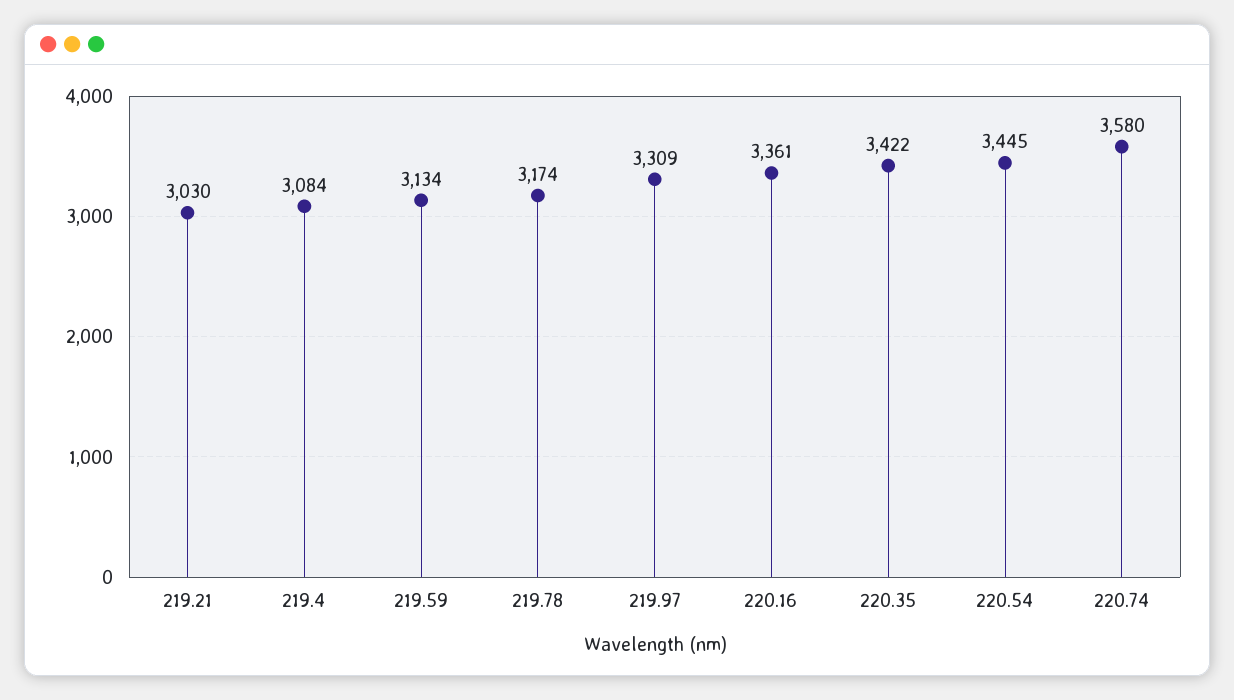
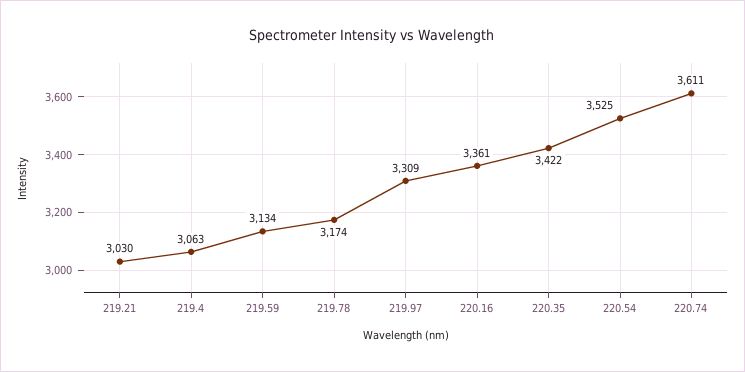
  {
    "219.21": 3030,
-   "219.4": 3084,
+   "219.4": 3063,
    "219.59": 3134,
    "219.78": 3174,
    "219.97": 3309,
    "220.16": 3361,
    "220.35": 3422,
-   "220.54": 3445,
+   "220.54": 3525,
-   "220.74": 3580
+   "220.74": 3611
  }

